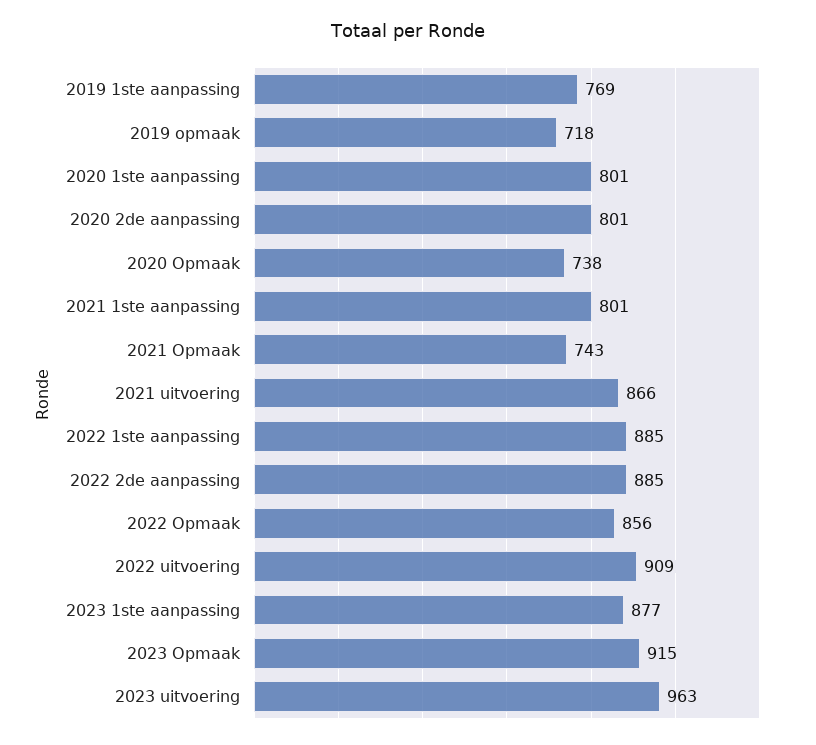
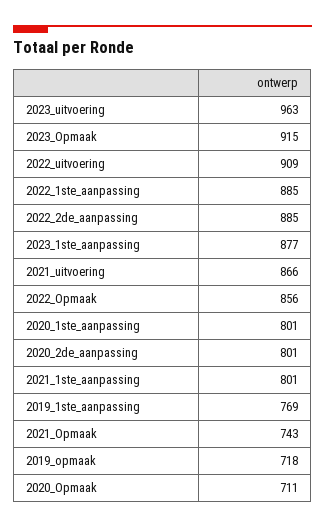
  {
    "2019 1ste aanpassing": 769,
    "2019 opmaak": 718,
    "2020 1ste aanpassing": 801,
    "2020 2de aanpassing": 801,
-   "2020 Opmaak": 738,
+   "2020 Opmaak": 711,
    "2021 1ste aanpassing": 801,
    "2021 Opmaak": 743,
    "2021 uitvoering": 866,
    "2022 1ste aanpassing": 885,
    "2022 2de aanpassing": 885,
    "2022 Opmaak": 856,
    "2022 uitvoering": 909,
    "2023 1ste aanpassing": 877,
    "2023 Opmaak": 915,
    "2023 uitvoering": 963
  }

